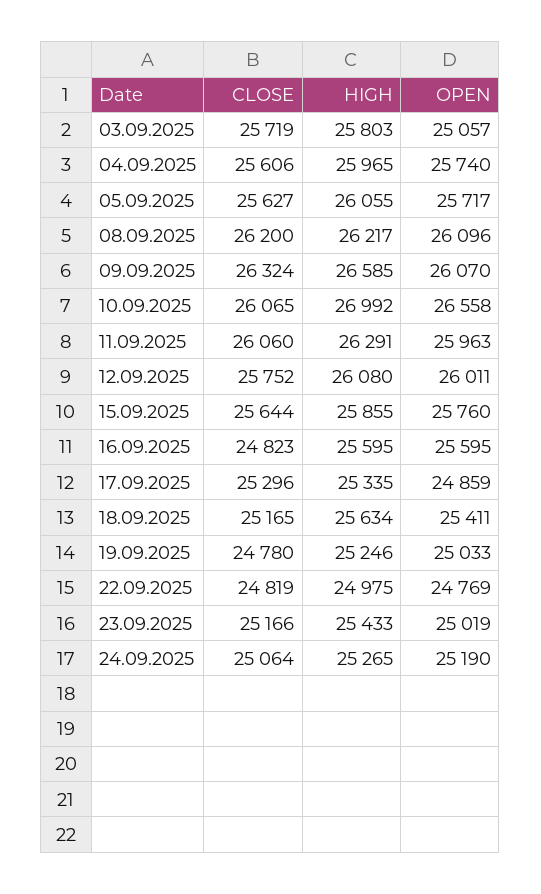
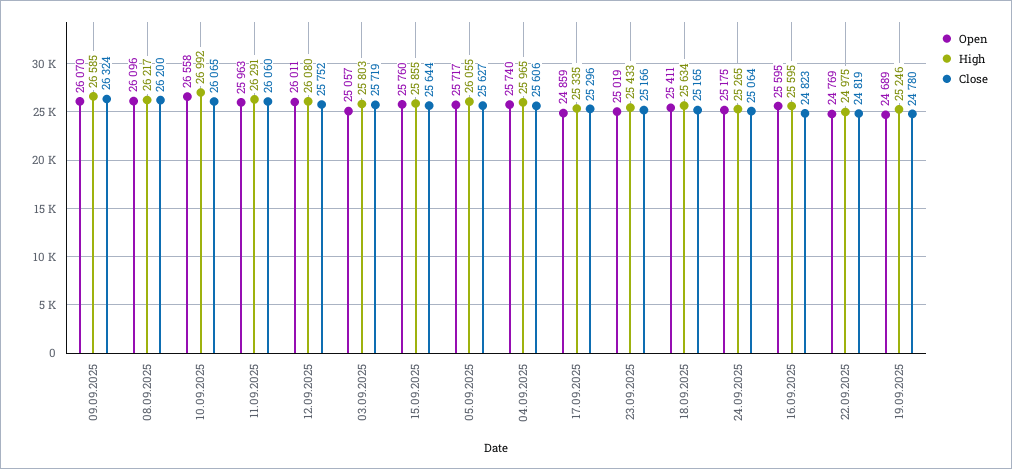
  {
    "CLOSE": {
      "03.09.2025": 25719,
      "04.09.2025": 25606,
      "05.09.2025": 25627,
      "08.09.2025": 26200,
      "09.09.2025": 26324,
      "10.09.2025": 26065,
      "11.09.2025": 26060,
      "12.09.2025": 25752,
      "15.09.2025": 25644,
      "16.09.2025": 24823,
      "17.09.2025": 25296,
      "18.09.2025": 25165,
      "19.09.2025": 24780,
      "22.09.2025": 24819,
      "23.09.2025": 25166,
      "24.09.2025": 25064
    },
    "HIGH": {
      "03.09.2025": 25803,
      "04.09.2025": 25965,
      "05.09.2025": 26055,
      "08.09.2025": 26217,
      "09.09.2025": 26585,
      "10.09.2025": 26992,
      "11.09.2025": 26291,
      "12.09.2025": 26080,
      "15.09.2025": 25855,
      "16.09.2025": 25595,
      "17.09.2025": 25335,
      "18.09.2025": 25634,
      "19.09.2025": 25246,
      "22.09.2025": 24975,
      "23.09.2025": 25433,
      "24.09.2025": 25265
    },
    "OPEN": {
      "03.09.2025": 25057,
      "04.09.2025": 25740,
      "05.09.2025": 25717,
      "08.09.2025": 26096,
      "09.09.2025": 26070,
      "10.09.2025": 26558,
      "11.09.2025": 25963,
      "12.09.2025": 26011,
      "15.09.2025": 25760,
      "16.09.2025": 25595,
      "17.09.2025": 24859,
      "18.09.2025": 25411,
-     "19.09.2025": 25033,
+     "19.09.2025": 24689,
      "22.09.2025": 24769,
      "23.09.2025": 25019,
-     "24.09.2025": 25190
+     "24.09.2025": 25175
    }
  }

